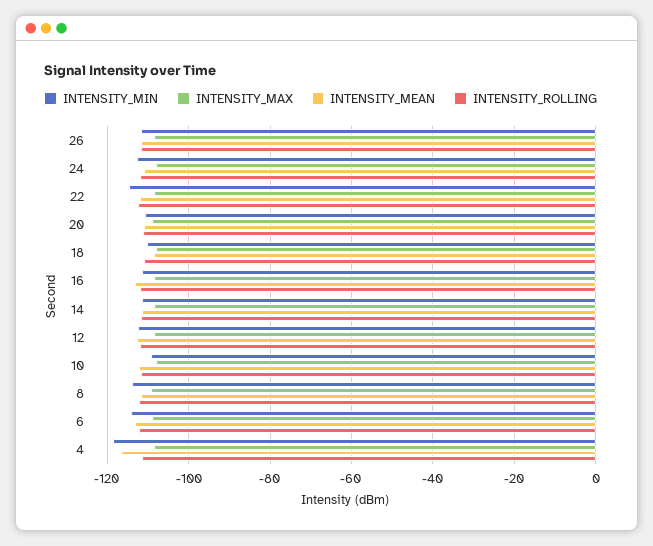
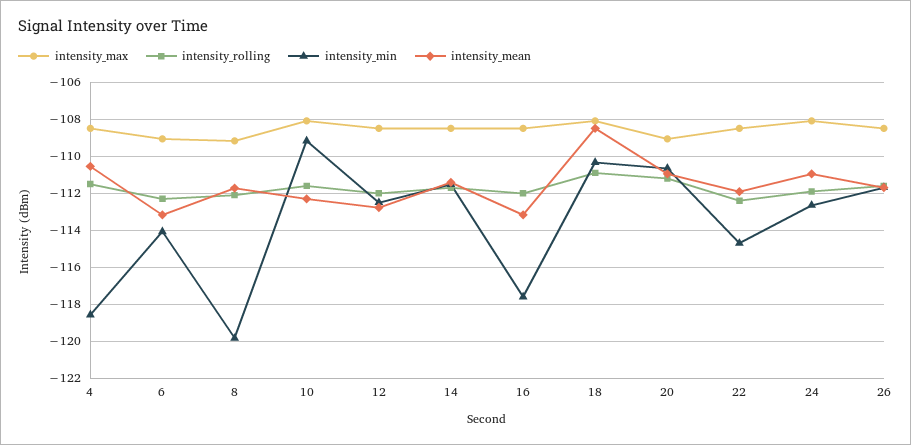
  {
    "INTENSITY_MIN": {
      "26": -111.5,
      "24": -112.5,
      "22": -114.5,
      "20": -110.5,
      "18": -110.5,
-     "16": -112,
+     "16": -117.5,
      "14": -111.5,
      "12": -112.5,
      "10": -109,
-     "8": -114,
+     "8": -120,
      "6": -114,
      "4": -118.5
    },
    "INTENSITY_MAX": {
      "26": -108.5,
      "24": -108,
      "22": -108.5,
      "20": -109,
      "18": -108,
      "16": -108.5,
      "14": -108.5,
      "12": -108.5,
      "10": -108,
      "8": -109,
      "6": -109,
      "4": -108.5
    },
    "INTENSITY_MEAN": {
      "26": -111.5,
      "24": -111,
      "22": -112,
      "20": -111,
      "18": -108.5,
      "16": -113,
      "14": -111.5,
      "12": -113,
      "10": -112.5,
      "8": -111.5,
      "6": -113,
-     "4": -116
+     "4": -110.5
    },
    "INTENSITY_ROLLING": {
      "26": -111.5,
      "24": -112,
      "22": -112.5,
      "20": -111,
      "18": -111,
      "16": -112,
      "14": -111.5,
      "12": -112,
      "10": -111.5,
      "8": -112,
      "6": -112.5,
      "4": -111.5
    }
  }

